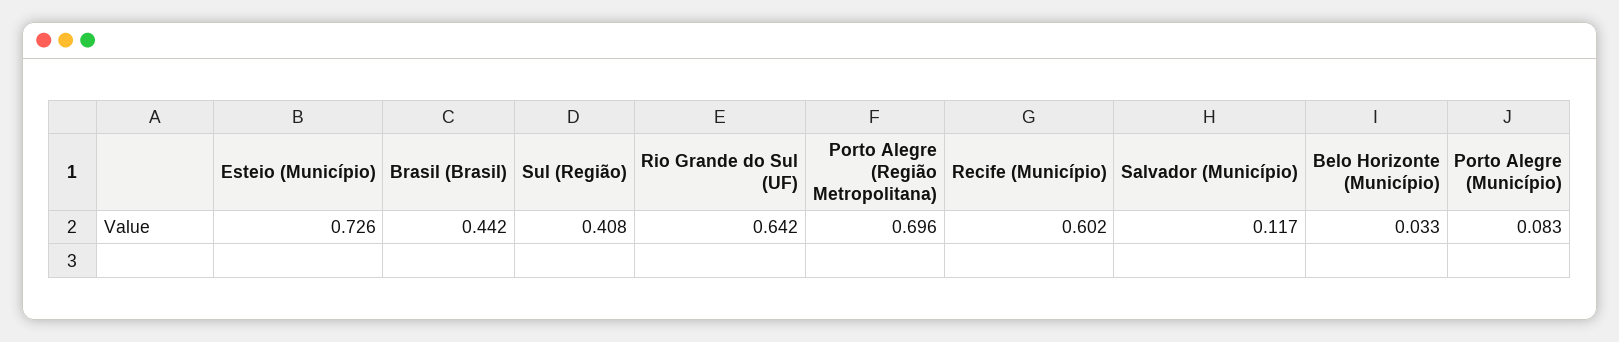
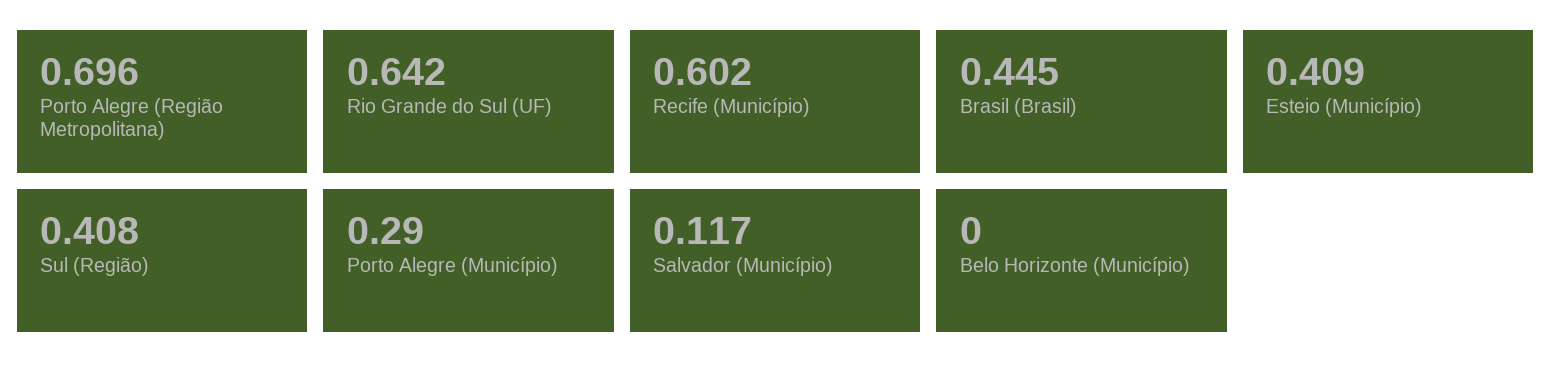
  {
-   "Esteio (Município)": 0.726,
+   "Esteio (Município)": 0.409,
-   "Brasil (Brasil)": 0.442,
+   "Brasil (Brasil)": 0.445,
    "Sul (Região)": 0.408,
    "Rio Grande do Sul (UF)": 0.642,
    "Porto Alegre (Região Metropolitana)": 0.696,
    "Recife (Município)": 0.602,
    "Salvador (Município)": 0.117,
-   "Belo Horizonte (Município)": 0.033,
+   "Belo Horizonte (Município)": 0,
-   "Porto Alegre (Município)": 0.083
+   "Porto Alegre (Município)": 0.29
  }

